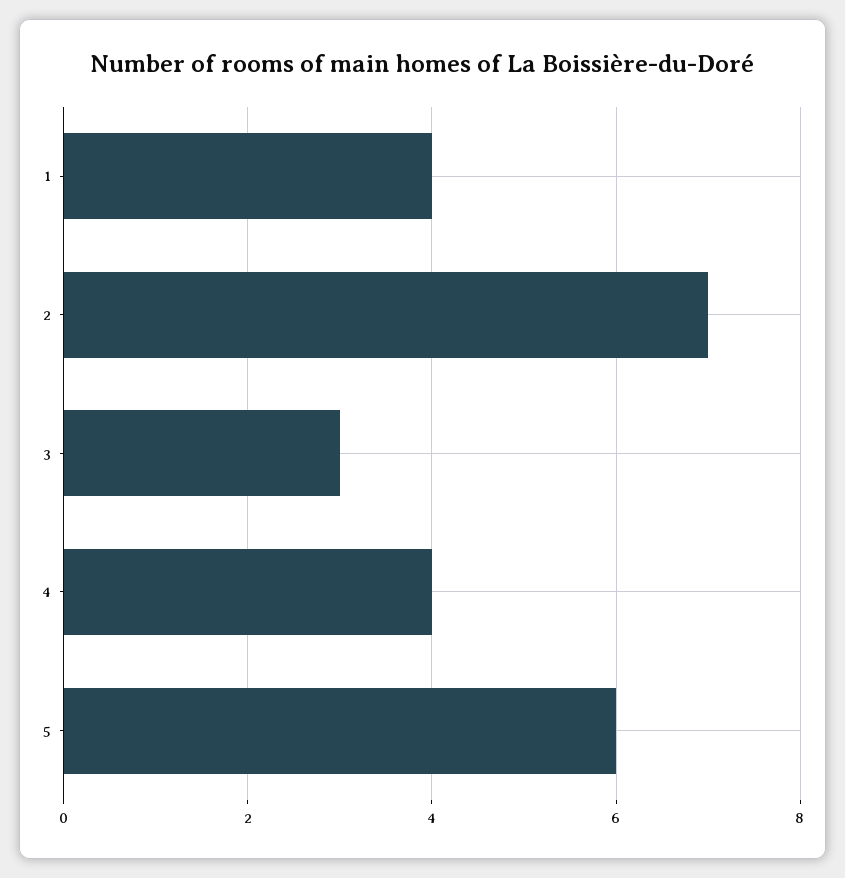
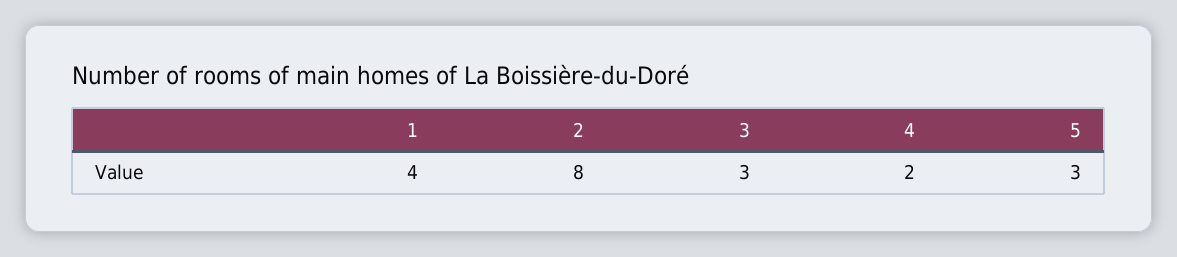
  {
    "1": 4,
-   "2": 7,
+   "2": 8,
    "3": 3,
-   "4": 4,
+   "4": 2,
-   "5": 6
+   "5": 3
  }

